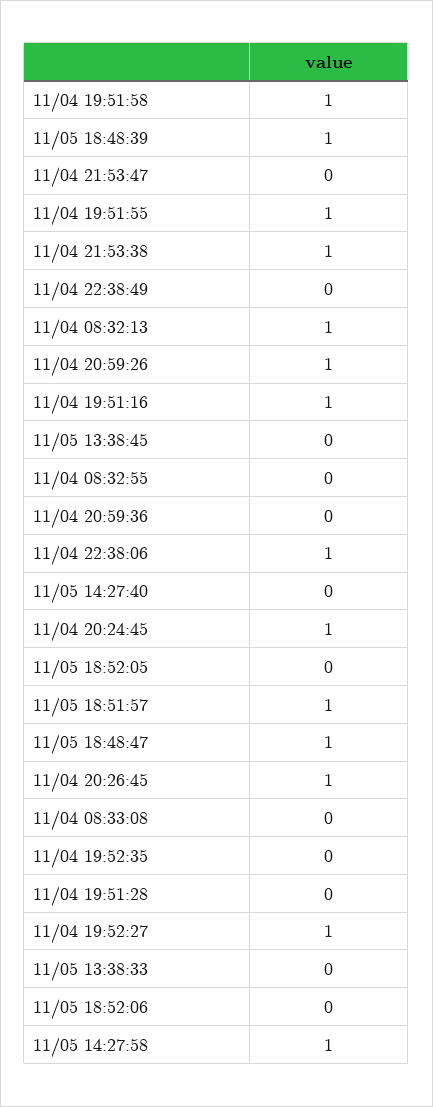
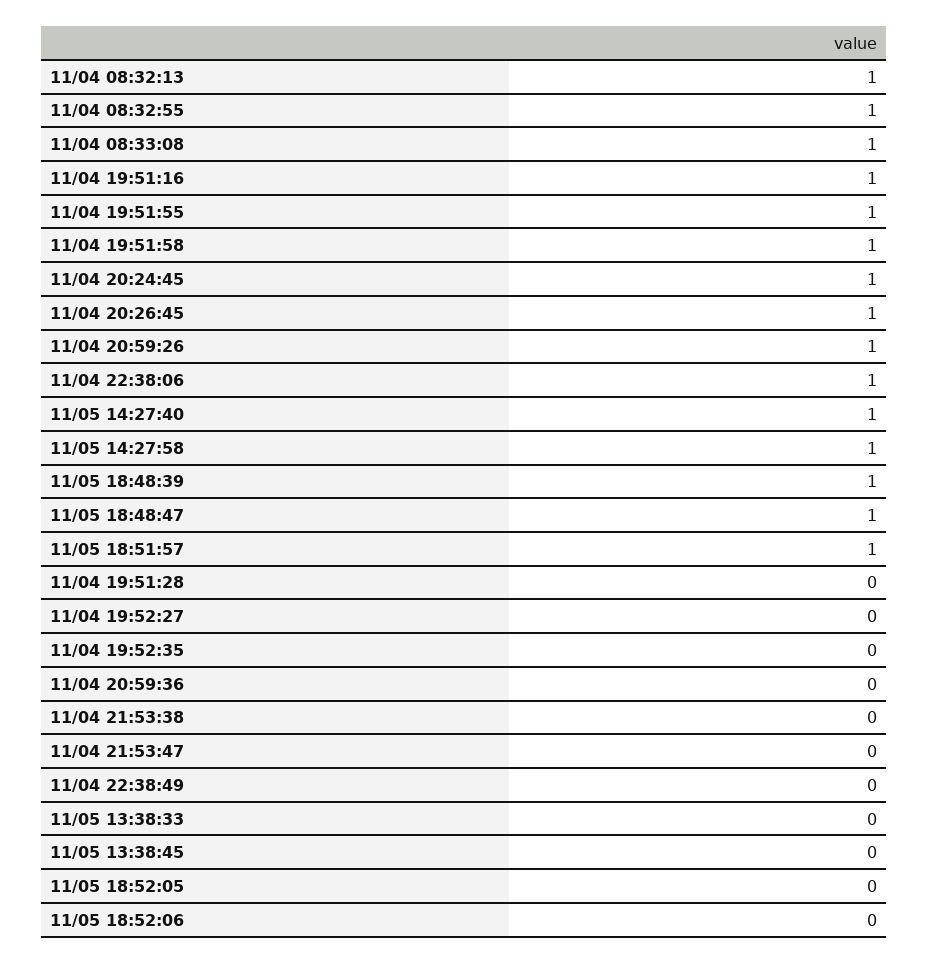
  {
    "11/04 19:51:58": 1,
    "11/05 18:48:39": 1,
    "11/04 21:53:47": 0,
    "11/04 19:51:55": 1,
-   "11/04 21:53:38": 1,
+   "11/04 21:53:38": 0,
    "11/04 22:38:49": 0,
    "11/04 08:32:13": 1,
    "11/04 20:59:26": 1,
    "11/04 19:51:16": 1,
    "11/05 13:38:45": 0,
-   "11/04 08:32:55": 0,
+   "11/04 08:32:55": 1,
    "11/04 20:59:36": 0,
    "11/04 22:38:06": 1,
-   "11/05 14:27:40": 0,
+   "11/05 14:27:40": 1,
    "11/04 20:24:45": 1,
    "11/05 18:52:05": 0,
    "11/05 18:51:57": 1,
    "11/05 18:48:47": 1,
    "11/04 20:26:45": 1,
-   "11/04 08:33:08": 0,
+   "11/04 08:33:08": 1,
    "11/04 19:52:35": 0,
    "11/04 19:51:28": 0,
-   "11/04 19:52:27": 1,
+   "11/04 19:52:27": 0,
    "11/05 13:38:33": 0,
    "11/05 18:52:06": 0,
    "11/05 14:27:58": 1
  }

